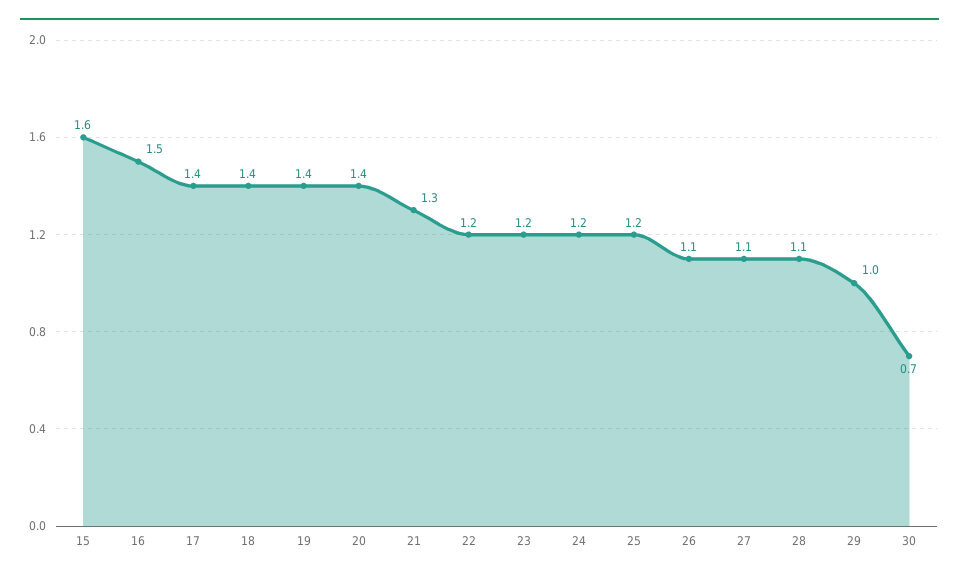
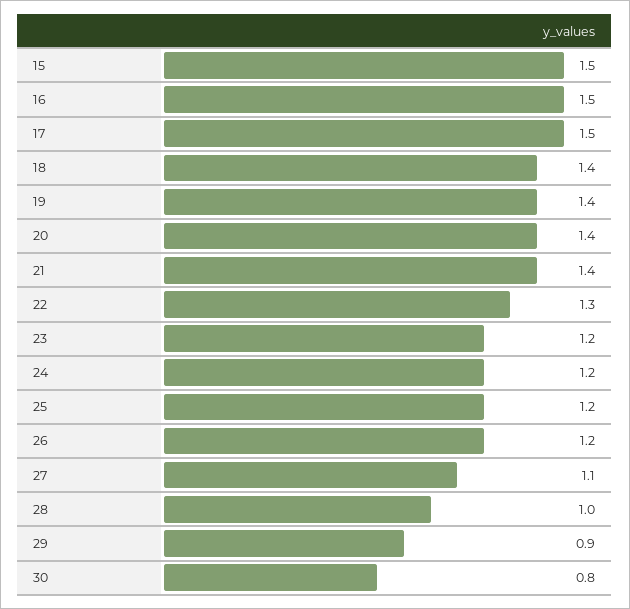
  {
-   "15": 1.6,
+   "15": 1.5,
    "16": 1.5,
-   "17": 1.4,
+   "17": 1.5,
    "18": 1.4,
    "19": 1.4,
    "20": 1.4,
-   "21": 1.3,
+   "21": 1.4,
-   "22": 1.2,
+   "22": 1.3,
    "23": 1.2,
    "24": 1.2,
    "25": 1.2,
-   "26": 1.1,
+   "26": 1.2,
    "27": 1.1,
-   "28": 1.1,
+   "28": 1,
-   "29": 1,
+   "29": 0.9,
-   "30": 0.7
+   "30": 0.8
  }

